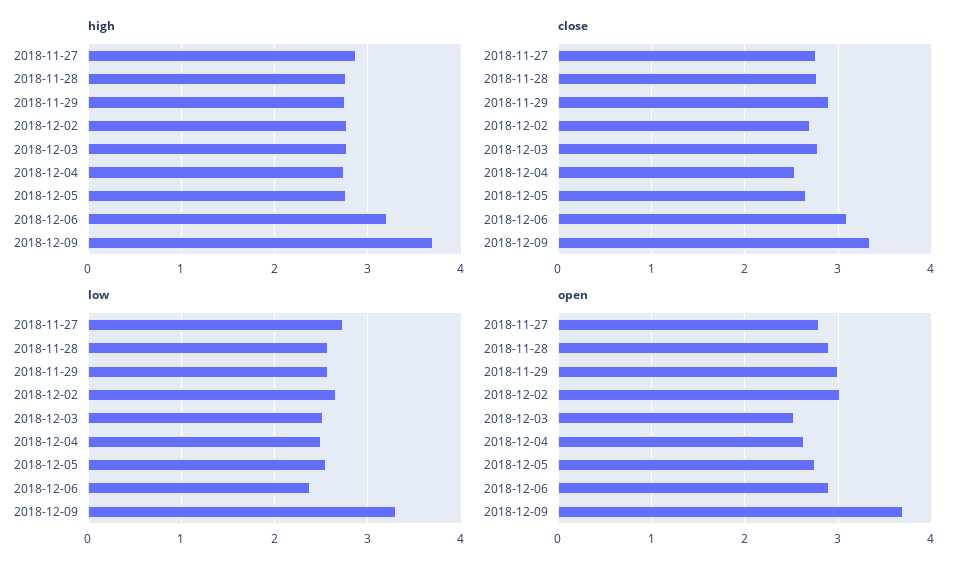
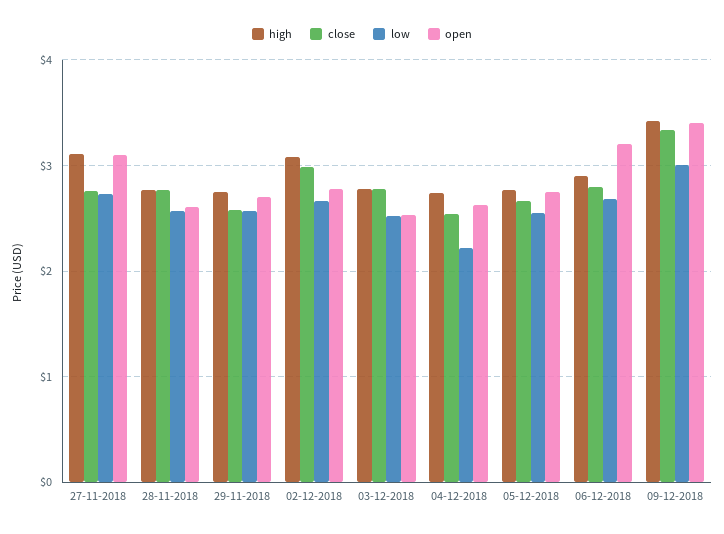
  {
    "high": {
-     "2018-11-27": 2.9,
+     "2018-11-27": 3.1,
      "2018-11-28": 2.8,
      "2018-11-29": 2.8,
-     "2018-12-02": 2.8,
+     "2018-12-02": 3.1,
      "2018-12-03": 2.8,
      "2018-12-04": 2.7,
      "2018-12-05": 2.8,
-     "2018-12-06": 3.2,
+     "2018-12-06": 2.9,
-     "2018-12-09": 3.7
+     "2018-12-09": 3.4
    },
    "close": {
      "2018-11-27": 2.8,
      "2018-11-28": 2.8,
-     "2018-11-29": 2.9,
+     "2018-11-29": 2.6,
-     "2018-12-02": 2.7,
+     "2018-12-02": 3,
      "2018-12-03": 2.8,
      "2018-12-04": 2.5,
      "2018-12-05": 2.7,
-     "2018-12-06": 3.1,
+     "2018-12-06": 2.8,
      "2018-12-09": 3.3
    },
    "low": {
      "2018-11-27": 2.7,
      "2018-11-28": 2.6,
      "2018-11-29": 2.6,
      "2018-12-02": 2.7,
      "2018-12-03": 2.5,
-     "2018-12-04": 2.5,
+     "2018-12-04": 2.2,
      "2018-12-05": 2.6,
-     "2018-12-06": 2.4,
+     "2018-12-06": 2.7,
-     "2018-12-09": 3.3
+     "2018-12-09": 3
    },
    "open": {
-     "2018-11-27": 2.8,
+     "2018-11-27": 3.1,
-     "2018-11-28": 2.9,
+     "2018-11-28": 2.6,
-     "2018-11-29": 3,
+     "2018-11-29": 2.7,
-     "2018-12-02": 3,
+     "2018-12-02": 2.8,
      "2018-12-03": 2.5,
      "2018-12-04": 2.6,
      "2018-12-05": 2.8,
-     "2018-12-06": 2.9,
+     "2018-12-06": 3.2,
-     "2018-12-09": 3.7
+     "2018-12-09": 3.4
    }
  }

